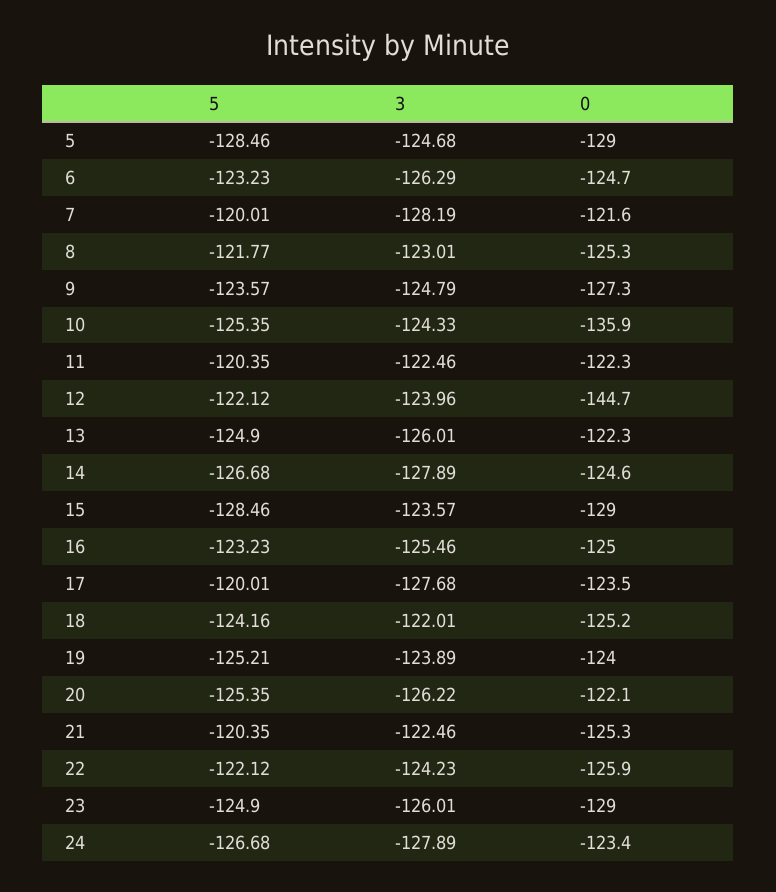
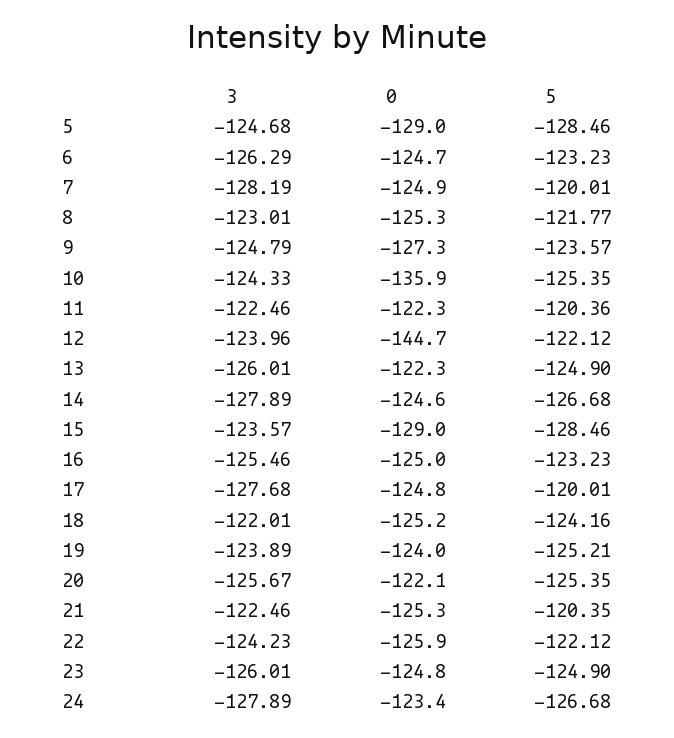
  {
    "5": {
      "5": -128.46,
      "6": -123.23,
      "7": -120.01,
      "8": -121.77,
      "9": -123.57,
      "10": -125.35,
-     "11": -120.35,
+     "11": -120.36,
      "12": -122.12,
      "13": -124.9,
      "14": -126.68,
      "15": -128.46,
      "16": -123.23,
      "17": -120.01,
      "18": -124.16,
      "19": -125.21,
      "20": -125.35,
      "21": -120.35,
      "22": -122.12,
      "23": -124.9,
      "24": -126.68
    },
    "3": {
      "5": -124.68,
      "6": -126.29,
      "7": -128.19,
      "8": -123.01,
      "9": -124.79,
      "10": -124.33,
      "11": -122.46,
      "12": -123.96,
      "13": -126.01,
      "14": -127.89,
      "15": -123.57,
      "16": -125.46,
      "17": -127.68,
      "18": -122.01,
      "19": -123.89,
-     "20": -126.22,
+     "20": -125.67,
      "21": -122.46,
      "22": -124.23,
      "23": -126.01,
      "24": -127.89
    },
    "0": {
      "5": -129,
      "6": -124.7,
-     "7": -121.6,
+     "7": -124.9,
      "8": -125.3,
      "9": -127.3,
      "10": -135.9,
      "11": -122.3,
      "12": -144.7,
      "13": -122.3,
      "14": -124.6,
      "15": -129,
      "16": -125,
-     "17": -123.5,
+     "17": -124.8,
      "18": -125.2,
      "19": -124,
      "20": -122.1,
      "21": -125.3,
      "22": -125.9,
-     "23": -129,
+     "23": -124.8,
      "24": -123.4
    }
  }

